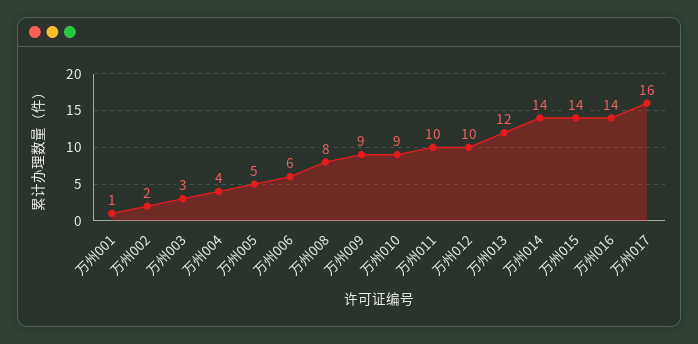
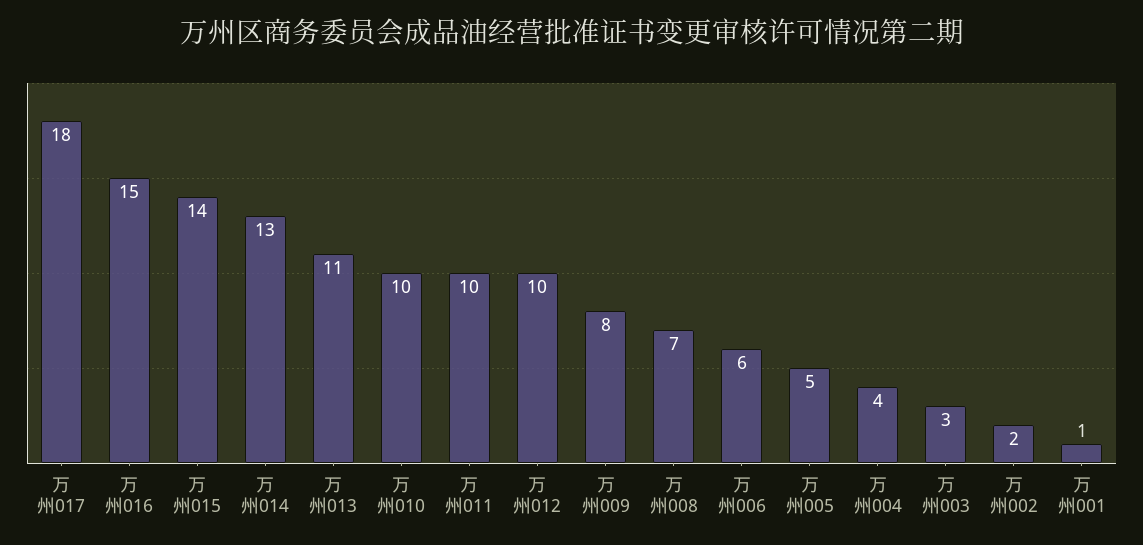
  {
    "万州001": 1,
    "万州002": 2,
    "万州003": 3,
    "万州004": 4,
    "万州005": 5,
    "万州006": 6,
-   "万州008": 8,
+   "万州008": 7,
-   "万州009": 9,
+   "万州009": 8,
-   "万州010": 9,
+   "万州010": 10,
    "万州011": 10,
    "万州012": 10,
-   "万州013": 12,
+   "万州013": 11,
-   "万州014": 14,
+   "万州014": 13,
    "万州015": 14,
-   "万州016": 14,
+   "万州016": 15,
-   "万州017": 16
+   "万州017": 18
  }

